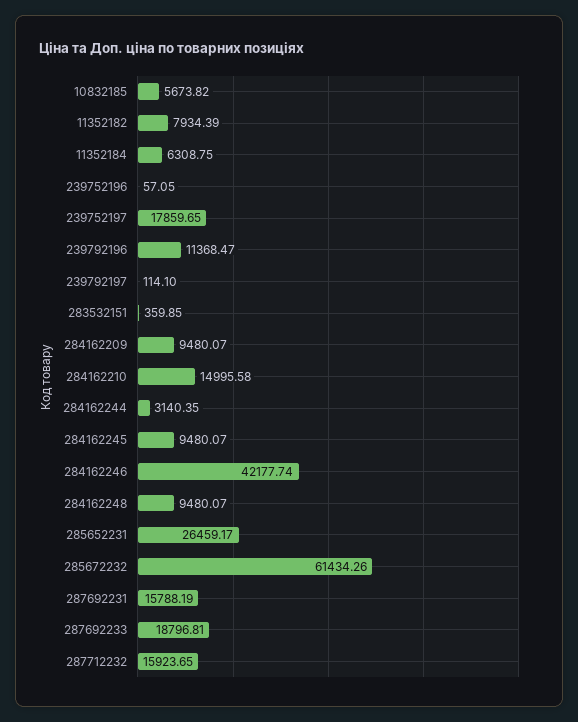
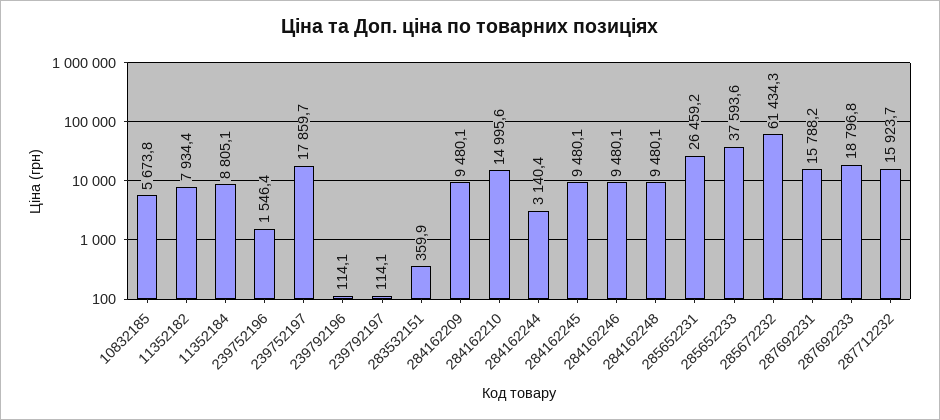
  {
    "10832185": 5673.82,
    "11352182": 7934.39,
-   "11352184": 6308.75,
+   "11352184": 8805.1,
-   "239752196": 57.05,
+   "239752196": 1546.4,
    "239752197": 17859.65,
-   "239792196": 11368.47,
+   "239792196": 114.1,
    "239792197": 114.1,
    "283532151": 359.85,
    "284162209": 9480.07,
    "284162210": 14995.58,
    "284162244": 3140.35,
    "284162245": 9480.07,
-   "284162246": 42177.74,
+   "284162246": 9480.1,
    "284162248": 9480.07,
    "285652231": 26459.17,
    "285672232": 61434.26,
    "287692231": 15788.19,
    "287692233": 18796.81,
-   "287712232": 15923.65
+   "287712232": 15923.65,
+   "285652233": 37593.6
  }

